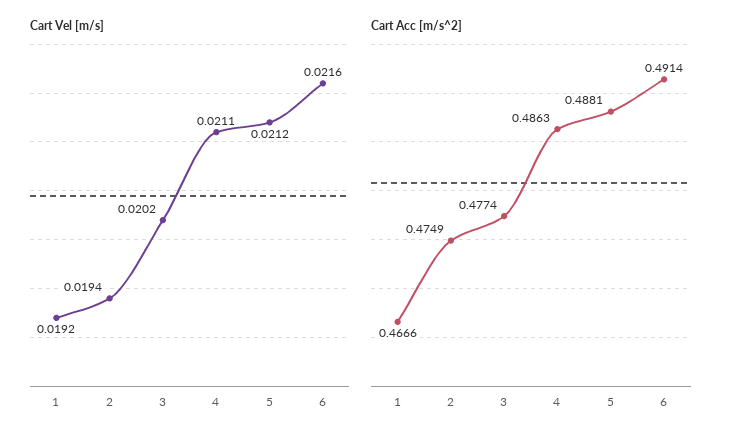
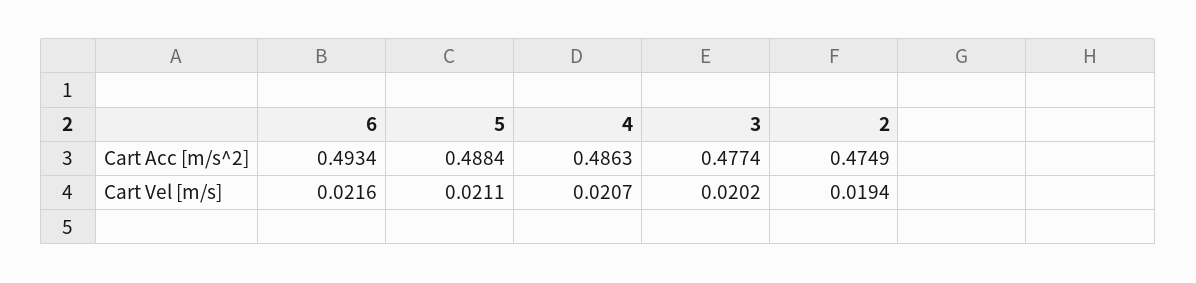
  {
    "Cart Vel [m/s]": {
-     "1": 0.0192,
      "2": 0.0194,
      "3": 0.0202,
-     "4": 0.0211,
+     "4": 0.0207,
-     "5": 0.0212,
+     "5": 0.0211,
      "6": 0.0216
    },
    "Cart Acc [m/s^2]": {
-     "1": 0.4666,
      "2": 0.4749,
      "3": 0.4774,
      "4": 0.4863,
-     "5": 0.4881,
+     "5": 0.4884,
-     "6": 0.4914
+     "6": 0.4934
    }
  }

